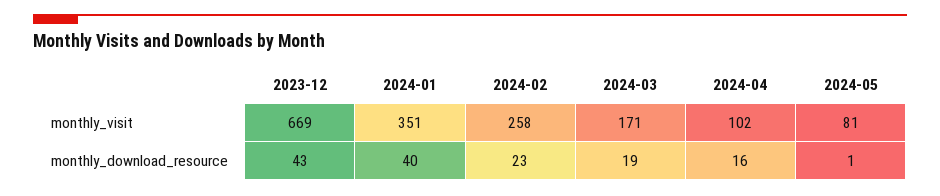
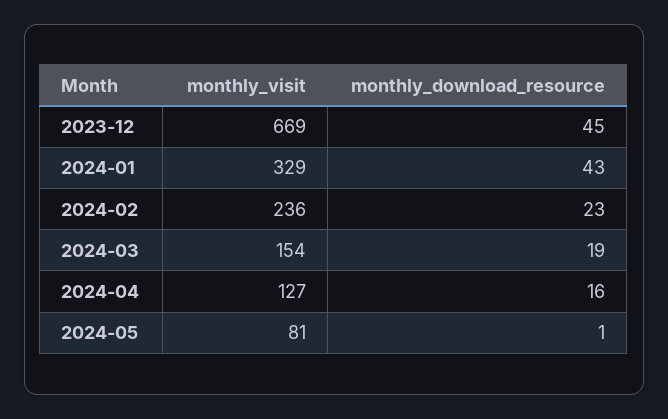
  {
    "2023-12": {
      "monthly_visit": 669,
-     "monthly_download_resource": 43
+     "monthly_download_resource": 45
    },
    "2024-01": {
-     "monthly_visit": 351,
+     "monthly_visit": 329,
-     "monthly_download_resource": 40
+     "monthly_download_resource": 43
    },
    "2024-02": {
-     "monthly_visit": 258,
+     "monthly_visit": 236,
      "monthly_download_resource": 23
    },
    "2024-03": {
-     "monthly_visit": 171,
+     "monthly_visit": 154,
      "monthly_download_resource": 19
    },
    "2024-04": {
-     "monthly_visit": 102,
+     "monthly_visit": 127,
      "monthly_download_resource": 16
    },
    "2024-05": {
      "monthly_visit": 81,
      "monthly_download_resource": 1
    }
  }

